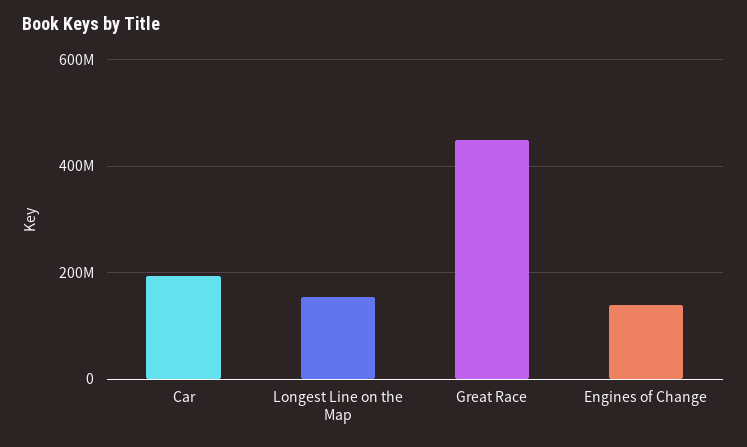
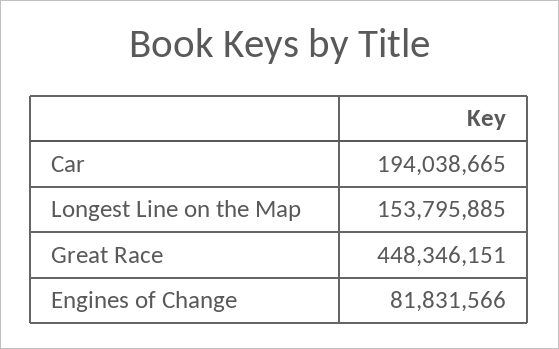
  {
    "Car": 194038665,
    "Longest Line on the Map": 153795885,
    "Great Race": 448346151,
-   "Engines of Change": 140000000
+   "Engines of Change": 81831566
  }

